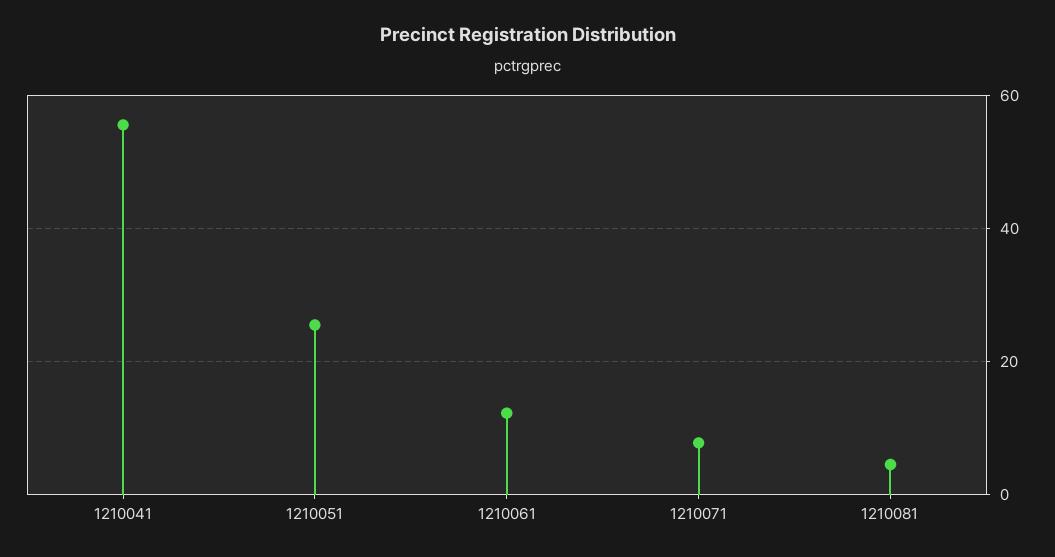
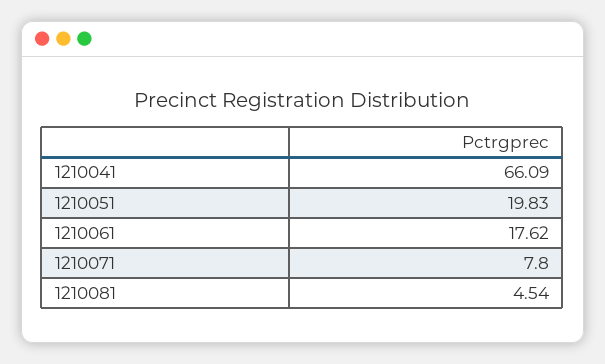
  {
-   "1210041": 56,
+   "1210041": 66.09,
-   "1210051": 26,
+   "1210051": 19.83,
-   "1210061": 12,
+   "1210061": 17.62,
    "1210071": 7.8,
    "1210081": 4.54
  }

